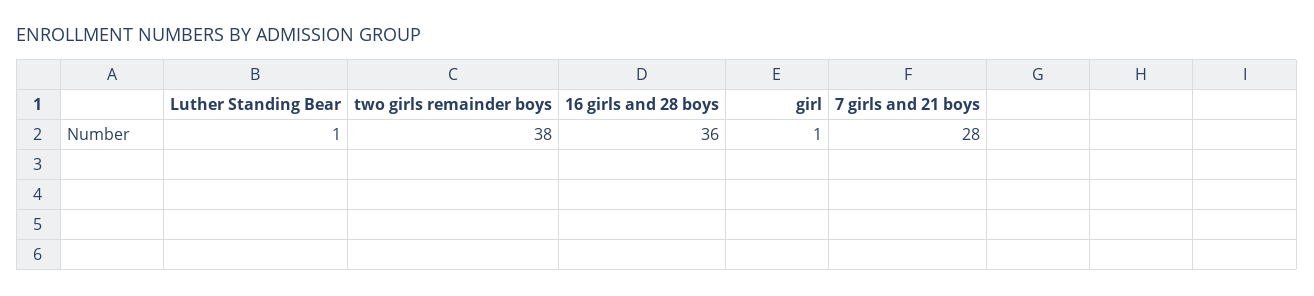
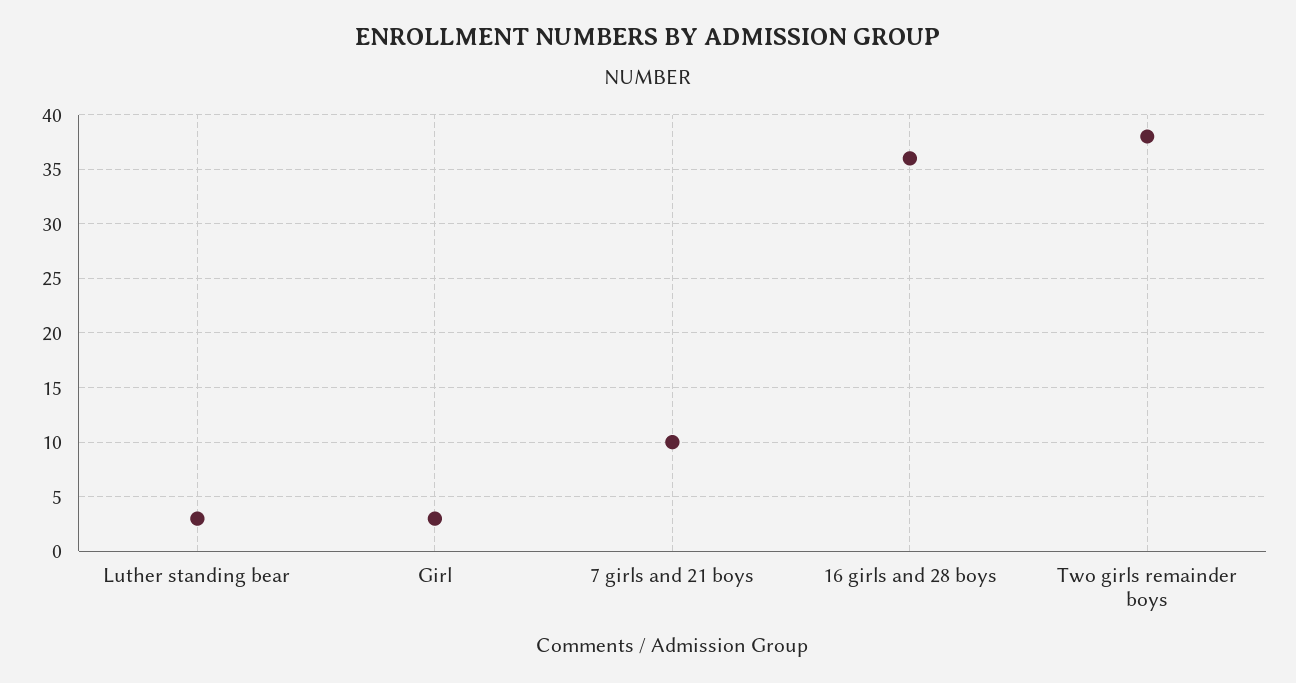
  {
-   "Luther Standing Bear": 1,
+   "Luther Standing Bear": 3,
    "two girls remainder boys": 38,
    "16 girls and 28 boys": 36,
-   "girl": 1,
+   "girl": 3,
-   "7 girls and 21 boys": 28
+   "7 girls and 21 boys": 10
  }

